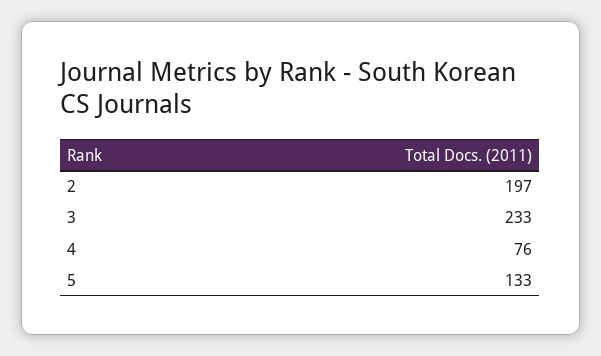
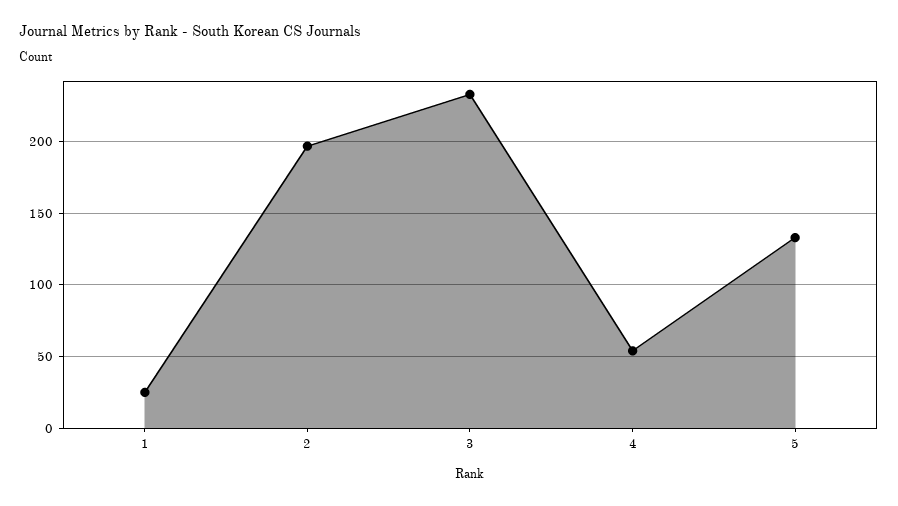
  {
    "2": 197,
    "3": 233,
-   "4": 76,
+   "4": 55,
-   "5": 133
+   "5": 133,
+   "1": 25
  }

